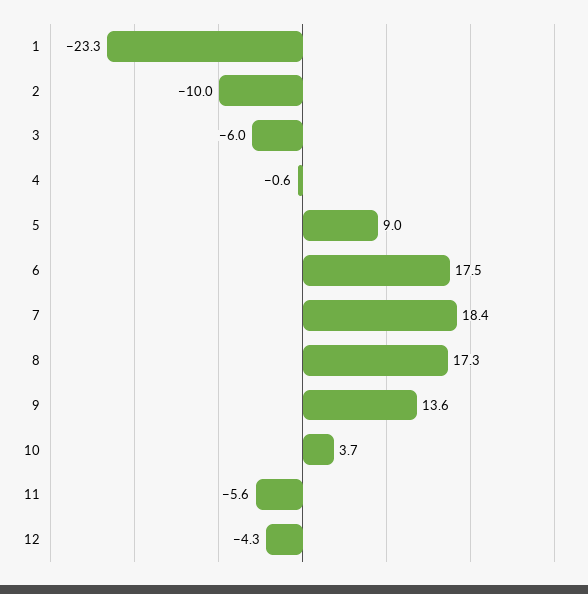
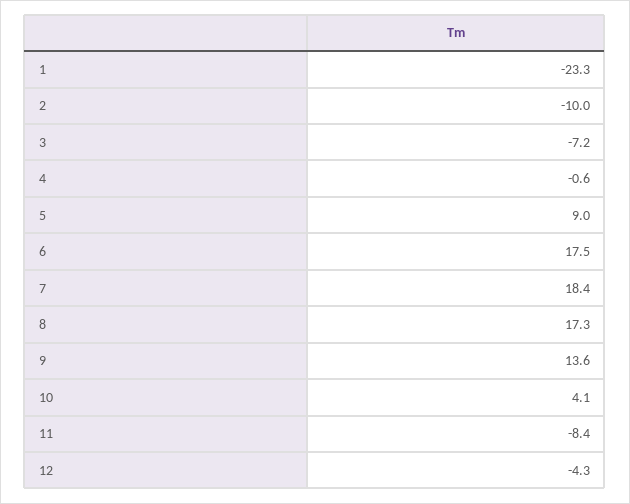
  {
    "1": -23.3,
    "2": -10,
-   "3": -6,
+   "3": -7.2,
    "4": -0.6,
    "5": 9,
    "6": 17.5,
    "7": 18.4,
    "8": 17.3,
    "9": 13.6,
-   "10": 3.7,
+   "10": 4.1,
-   "11": -5.6,
+   "11": -8.4,
    "12": -4.3
  }

